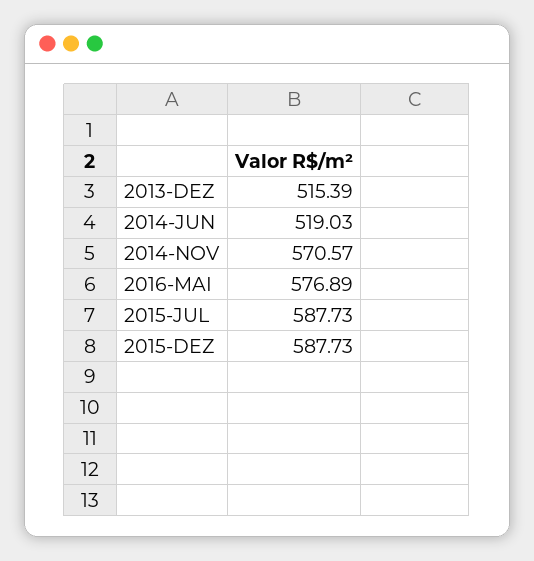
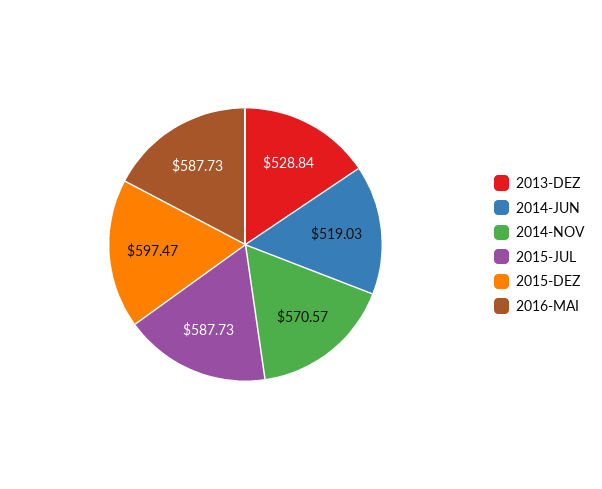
  {
-   "2013-DEZ": 515.39,
+   "2013-DEZ": 528.84,
    "2014-JUN": 519.03,
    "2014-NOV": 570.57,
-   "2016-MAI": 576.89,
+   "2016-MAI": 587.73,
    "2015-JUL": 587.73,
-   "2015-DEZ": 587.73
+   "2015-DEZ": 597.47
  }

